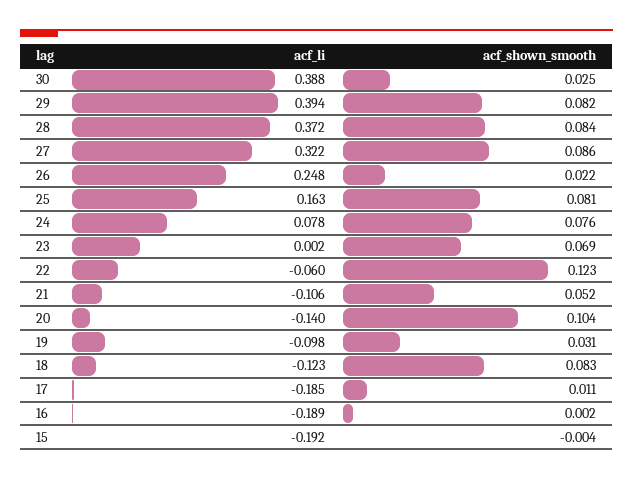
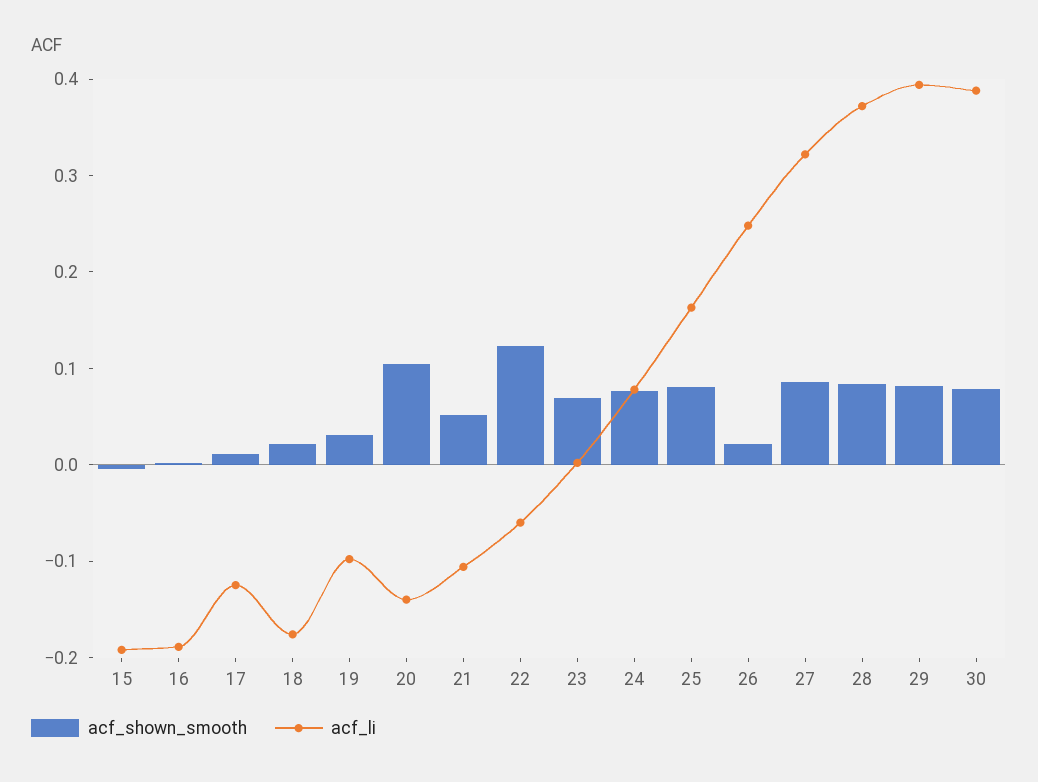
  {
    "acf_li": {
      "30": 0.388,
      "29": 0.394,
      "28": 0.372,
      "27": 0.322,
      "26": 0.248,
      "25": 0.163,
      "24": 0.078,
      "23": 0.002,
      "22": -0.06,
      "21": -0.106,
      "20": -0.14,
      "19": -0.098,
-     "18": -0.123,
+     "18": -0.18,
-     "17": -0.185,
+     "17": -0.12,
      "16": -0.189,
      "15": -0.192
    },
    "acf_shown_smooth": {
-     "30": 0.025,
+     "30": 0.08,
      "29": 0.082,
      "28": 0.084,
      "27": 0.086,
      "26": 0.022,
      "25": 0.081,
      "24": 0.076,
      "23": 0.069,
      "22": 0.123,
      "21": 0.052,
      "20": 0.104,
      "19": 0.031,
-     "18": 0.083,
+     "18": 0.02,
      "17": 0.011,
      "16": 0.002,
      "15": -0.004
    }
  }

